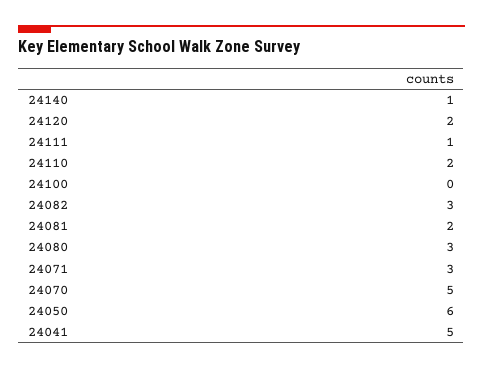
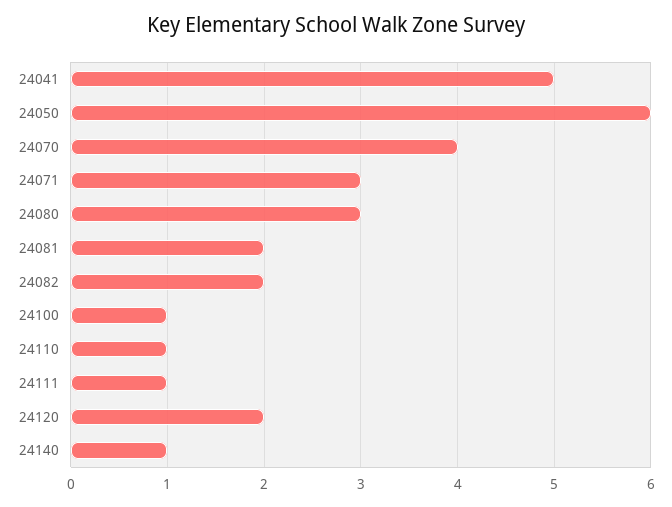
  {
    "24140": 1,
    "24120": 2,
    "24111": 1,
-   "24110": 2,
+   "24110": 1,
-   "24100": 0,
+   "24100": 1,
-   "24082": 3,
+   "24082": 2,
    "24081": 2,
    "24080": 3,
    "24071": 3,
-   "24070": 5,
+   "24070": 4,
    "24050": 6,
    "24041": 5
  }

